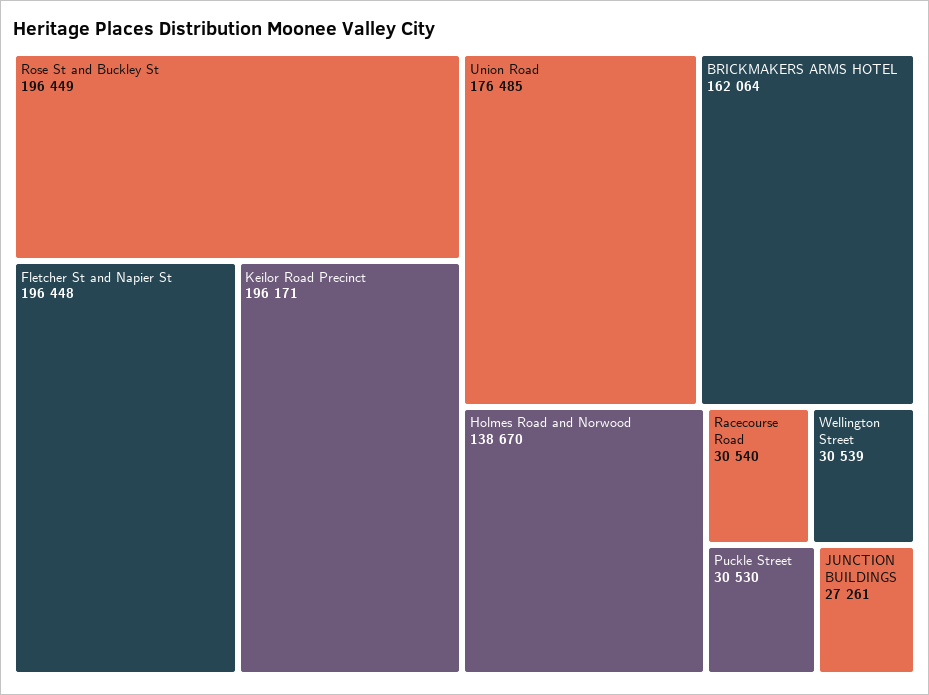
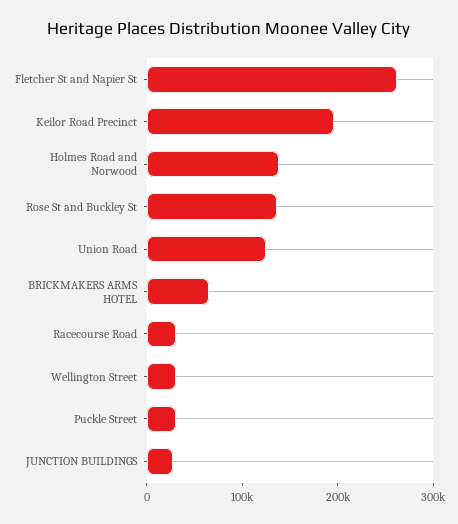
  {
-   "Rose St and Buckley St": 196449,
+   "Rose St and Buckley St": 140000,
-   "Fletcher St and Napier St": 196448,
+   "Fletcher St and Napier St": 260000,
    "Keilor Road Precinct": 196171,
-   "Union Road": 176485,
+   "Union Road": 120000,
-   "BRICKMAKERS ARMS HOTEL": 162064,
+   "BRICKMAKERS ARMS HOTEL": 60000,
    "Holmes Road and Norwood": 138670,
    "Racecourse Road": 30540,
    "Wellington Street": 30539,
    "Puckle Street": 30530,
    "JUNCTION BUILDINGS": 27261
  }

